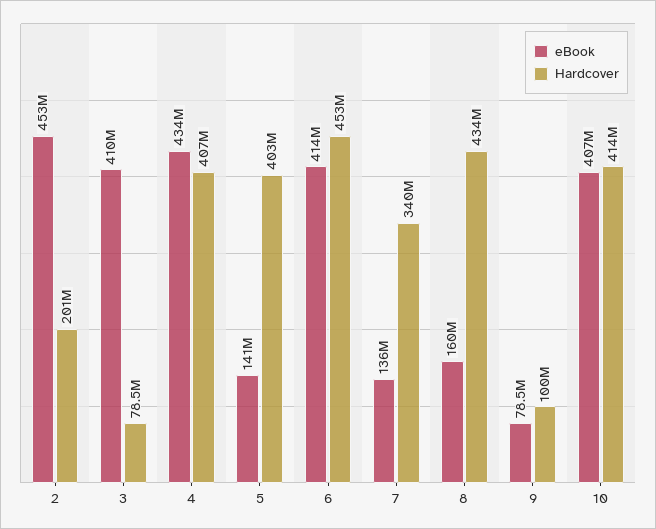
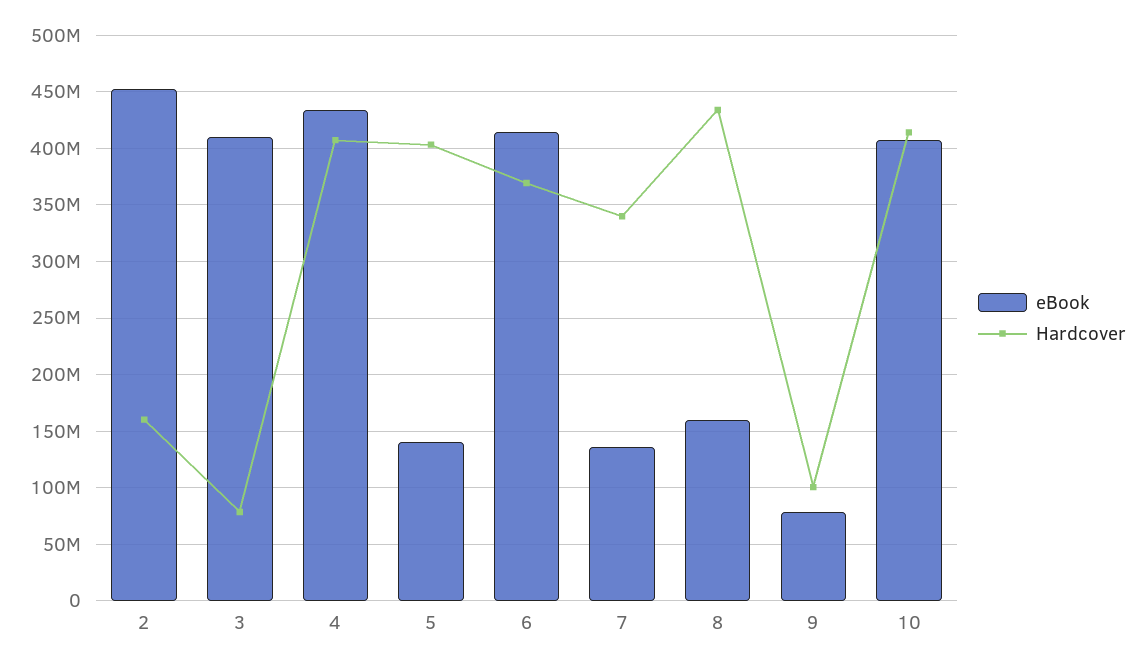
  {
    "eBook": {
      "2": 453000000,
      "3": 410000000,
      "4": 434000000,
      "5": 141000000,
      "6": 414000000,
      "7": 136000000,
      "8": 160000000,
      "9": 78500000,
      "10": 407000000
    },
    "Hardcover": {
-     "2": 201000000,
+     "2": 160000000,
      "3": 78500000,
      "4": 407000000,
      "5": 403000000,
-     "6": 453000000,
+     "6": 370000000,
      "7": 340000000,
      "8": 434000000,
      "9": 100000000,
      "10": 414000000
    }
  }

